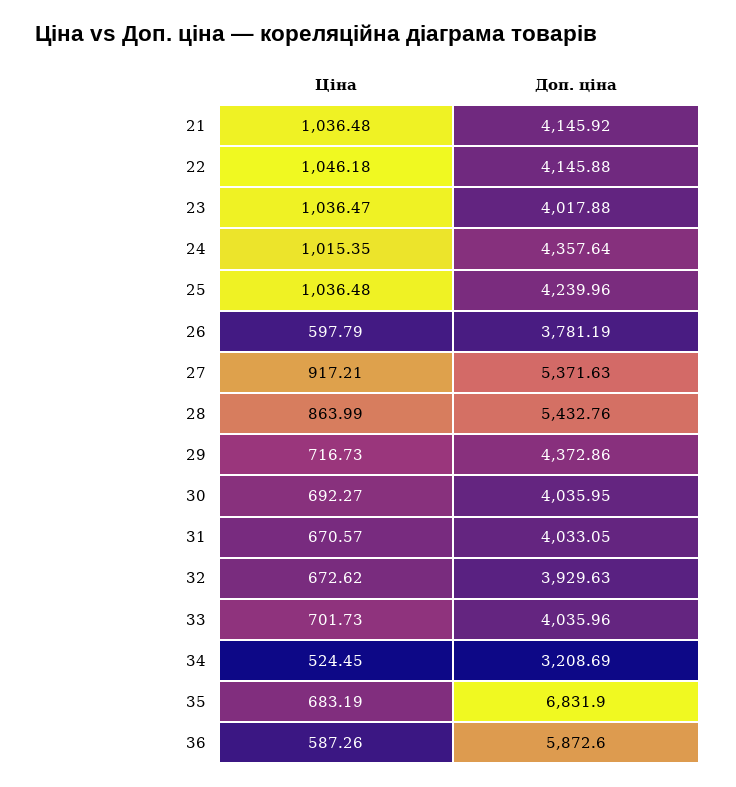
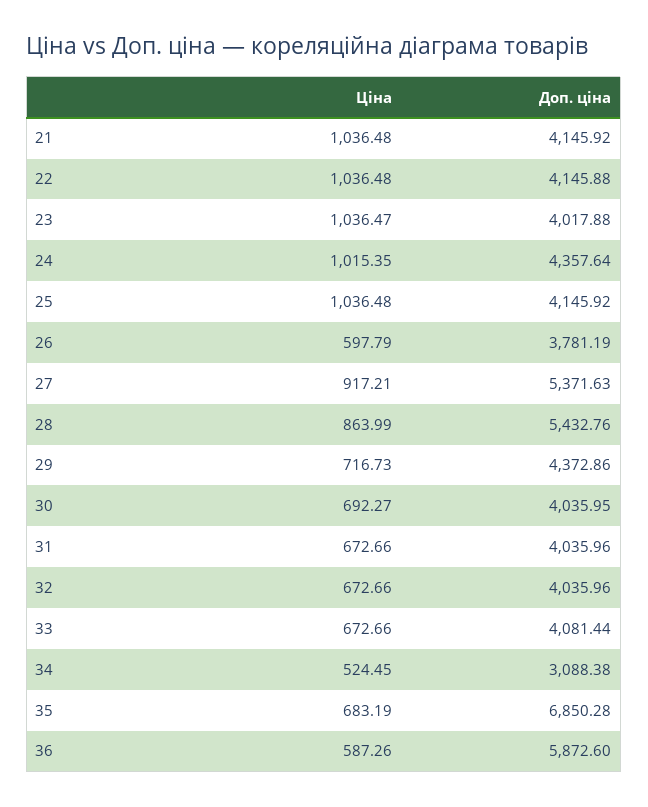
  {
    "Ціна": {
      "21": 1036.48,
-     "22": 1046.18,
+     "22": 1036.48,
      "23": 1036.47,
      "24": 1015.35,
      "25": 1036.48,
      "26": 597.79,
      "27": 917.21,
      "28": 863.99,
      "29": 716.73,
      "30": 692.27,
-     "31": 670.57,
+     "31": 672.66,
-     "32": 672.62,
+     "32": 672.66,
-     "33": 701.73,
+     "33": 672.66,
      "34": 524.45,
      "35": 683.19,
      "36": 587.26
    },
    "Доп. ціна": {
      "21": 4145.92,
      "22": 4145.88,
      "23": 4017.88,
      "24": 4357.64,
-     "25": 4239.96,
+     "25": 4145.92,
      "26": 3781.19,
      "27": 5371.63,
      "28": 5432.76,
      "29": 4372.86,
      "30": 4035.95,
-     "31": 4033.05,
+     "31": 4035.96,
-     "32": 3929.63,
+     "32": 4035.96,
-     "33": 4035.96,
+     "33": 4081.44,
-     "34": 3208.69,
+     "34": 3088.38,
-     "35": 6831.9,
+     "35": 6850.28,
      "36": 5872.6
    }
  }

